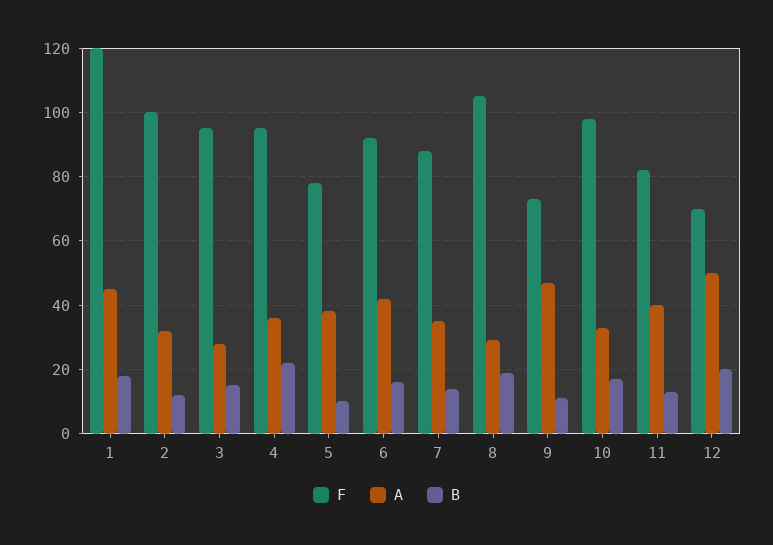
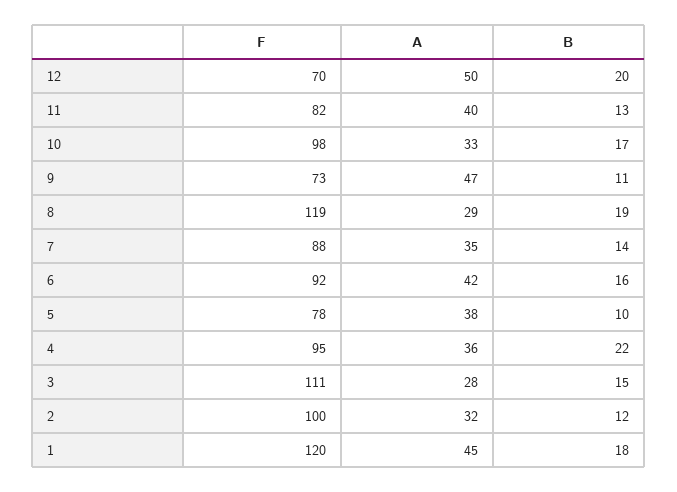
  {
    "F": {
      "1": 120,
      "2": 100,
-     "3": 95,
+     "3": 111,
      "4": 95,
      "5": 78,
      "6": 92,
      "7": 88,
-     "8": 105,
+     "8": 119,
      "9": 73,
      "10": 98,
      "11": 82,
      "12": 70
    },
    "A": {
      "1": 45,
      "2": 32,
      "3": 28,
      "4": 36,
      "5": 38,
      "6": 42,
      "7": 35,
      "8": 29,
      "9": 47,
      "10": 33,
      "11": 40,
      "12": 50
    },
    "B": {
      "1": 18,
      "2": 12,
      "3": 15,
      "4": 22,
      "5": 10,
      "6": 16,
      "7": 14,
      "8": 19,
      "9": 11,
      "10": 17,
      "11": 13,
      "12": 20
    }
  }

